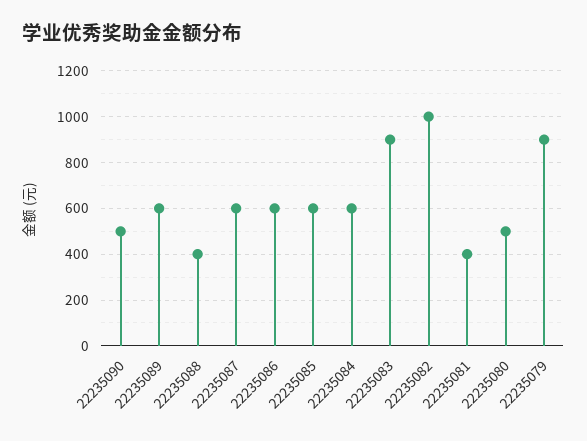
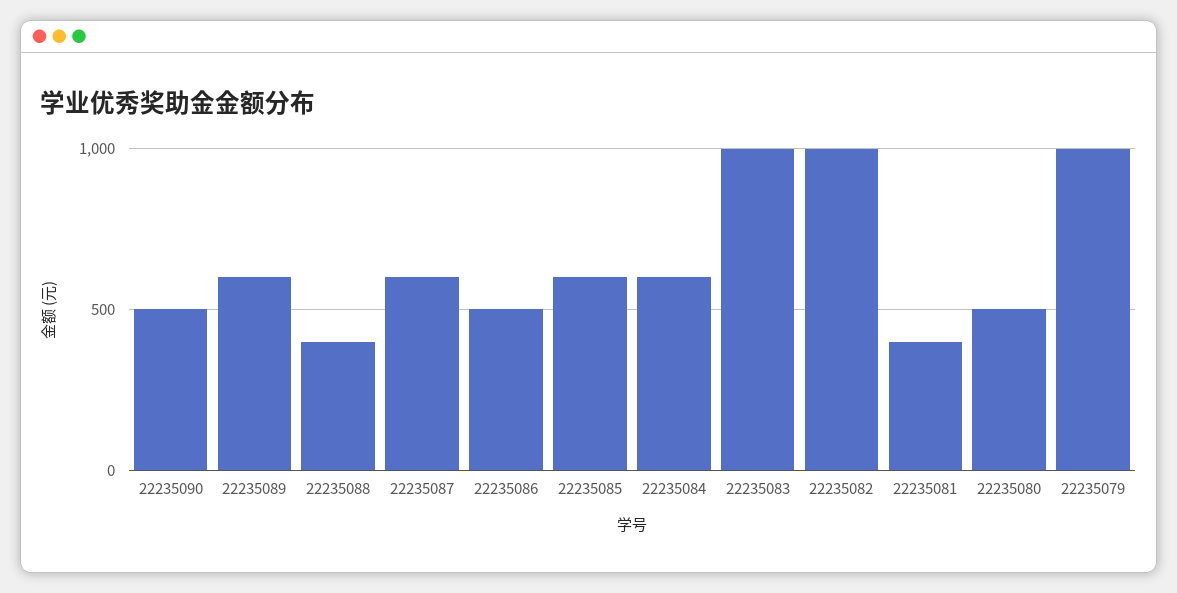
  {
    "22235090": 500,
    "22235089": 600,
    "22235088": 400,
    "22235087": 600,
-   "22235086": 600,
+   "22235086": 500,
    "22235085": 600,
    "22235084": 600,
-   "22235083": 900,
+   "22235083": 1000,
    "22235082": 1000,
    "22235081": 400,
    "22235080": 500,
-   "22235079": 900
+   "22235079": 1000
  }

